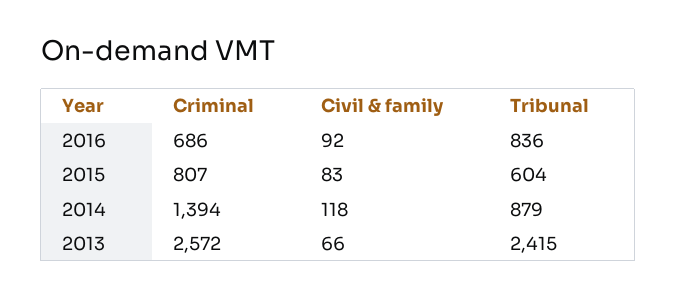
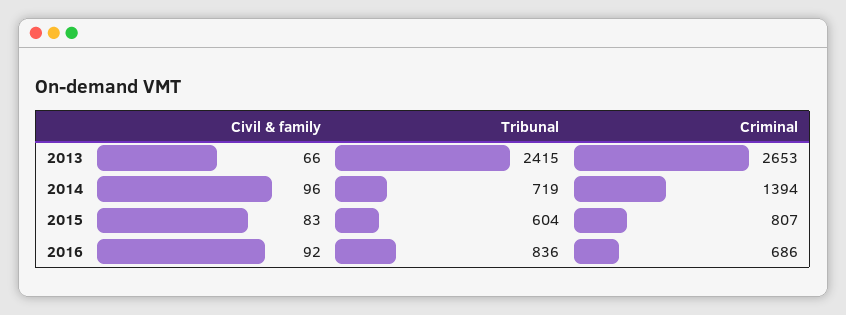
  {
    "Criminal": {
      "2016": 686,
      "2015": 807,
      "2014": 1394,
-     "2013": 2572
+     "2013": 2653
    },
    "Civil & family": {
      "2016": 92,
      "2015": 83,
-     "2014": 118,
+     "2014": 96,
      "2013": 66
    },
    "Tribunal": {
      "2016": 836,
      "2015": 604,
-     "2014": 879,
+     "2014": 719,
      "2013": 2415
    }
  }

